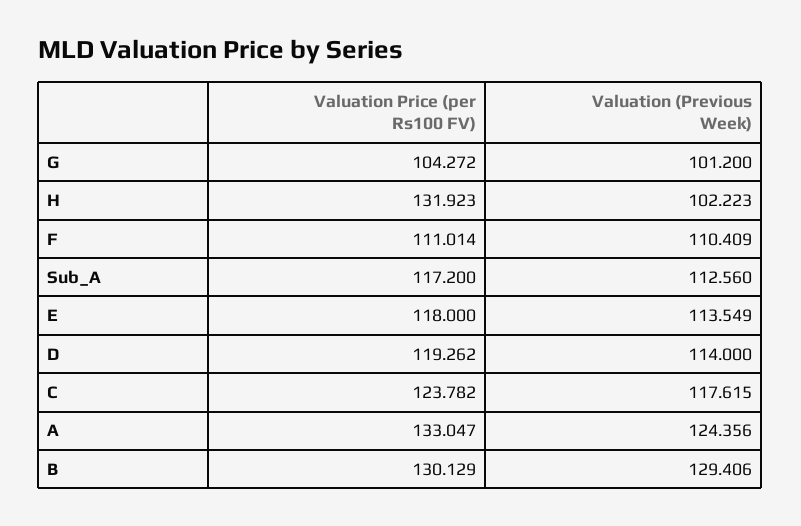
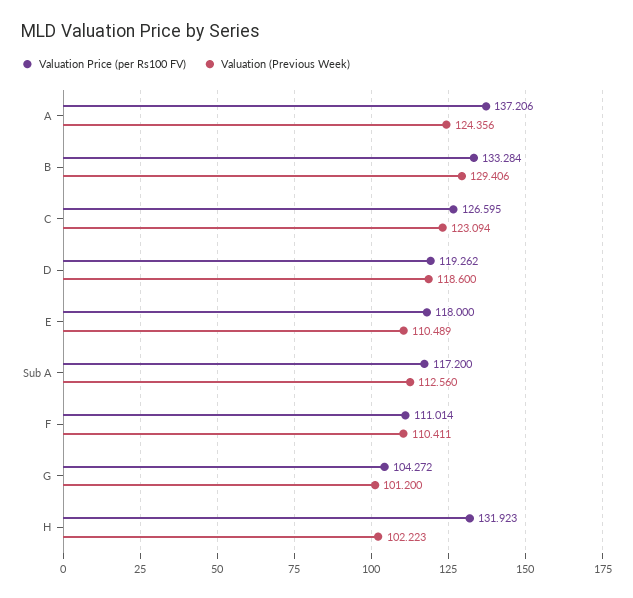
  {
    "Valuation Price (per Rs100 FV)": {
      "G": 104.272,
      "H": 131.923,
      "F": 111.014,
      "Sub_A": 117.2,
      "E": 118,
      "D": 119.262,
-     "C": 123.782,
+     "C": 126.595,
-     "A": 133.047,
+     "A": 137.206,
-     "B": 130.129
+     "B": 133.284
    },
    "Valuation (Previous Week)": {
      "G": 101.2,
      "H": 102.223,
-     "F": 110.409,
+     "F": 110.411,
      "Sub_A": 112.56,
-     "E": 113.549,
+     "E": 110.489,
-     "D": 114,
+     "D": 118.6,
-     "C": 117.615,
+     "C": 123.094,
      "A": 124.356,
      "B": 129.406
    }
  }

